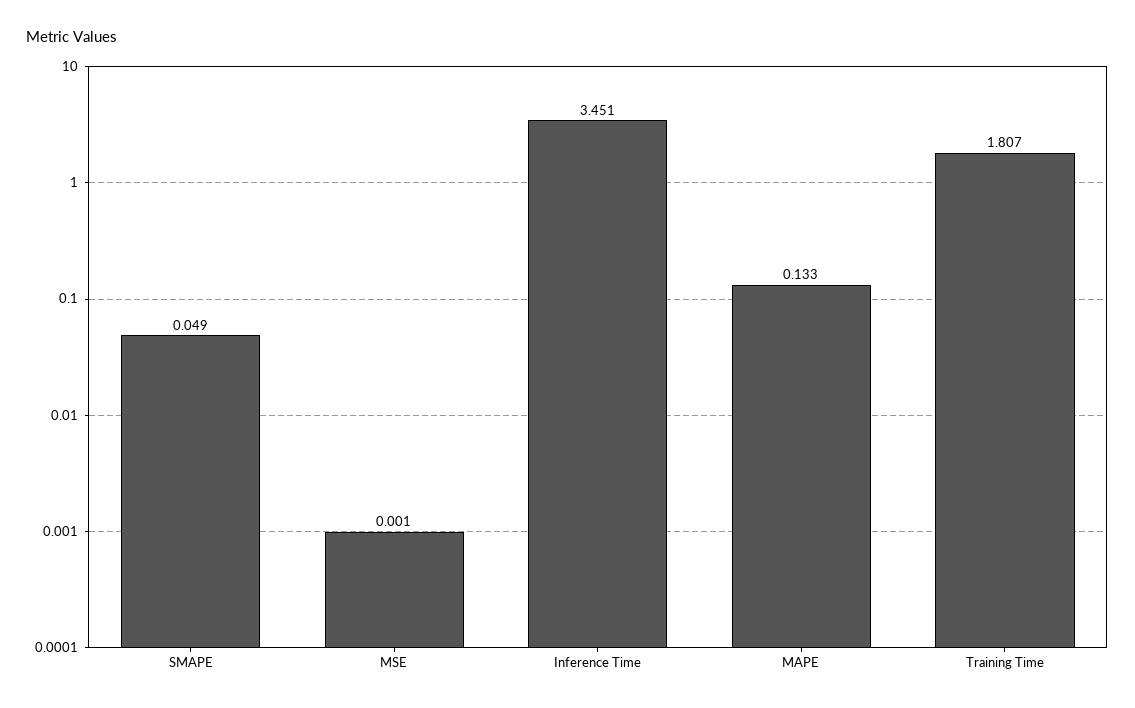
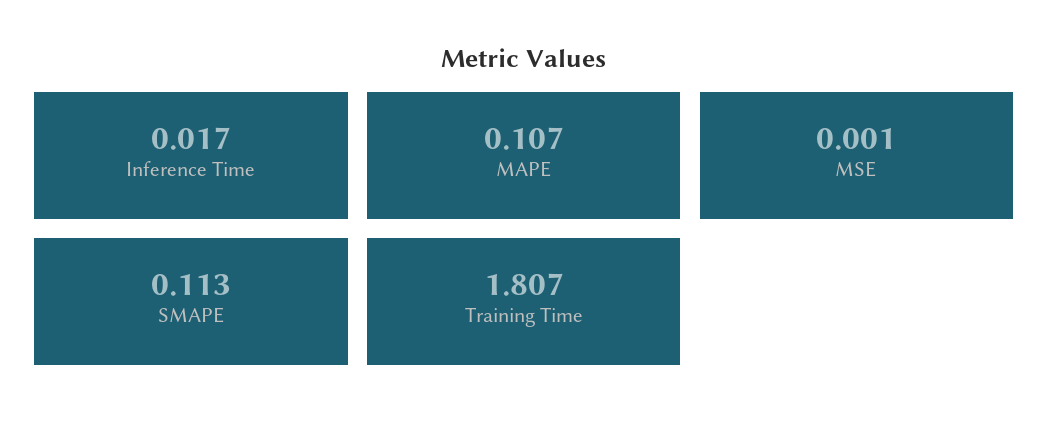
  {
-   "SMAPE": 0.049,
+   "SMAPE": 0.113,
    "MSE": 0.001,
-   "Inference Time": 3.451,
+   "Inference Time": 0.017,
-   "MAPE": 0.133,
+   "MAPE": 0.107,
    "Training Time": 1.807
  }

